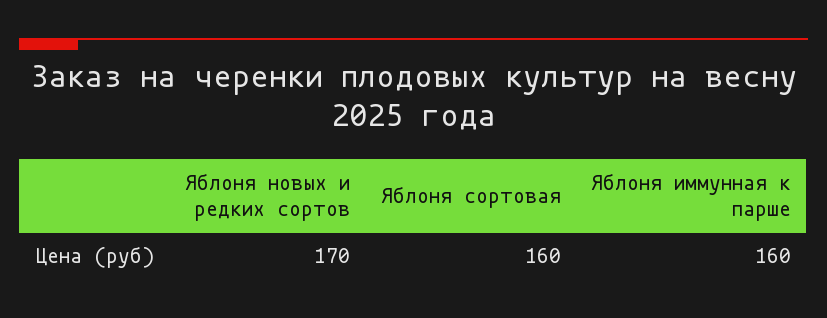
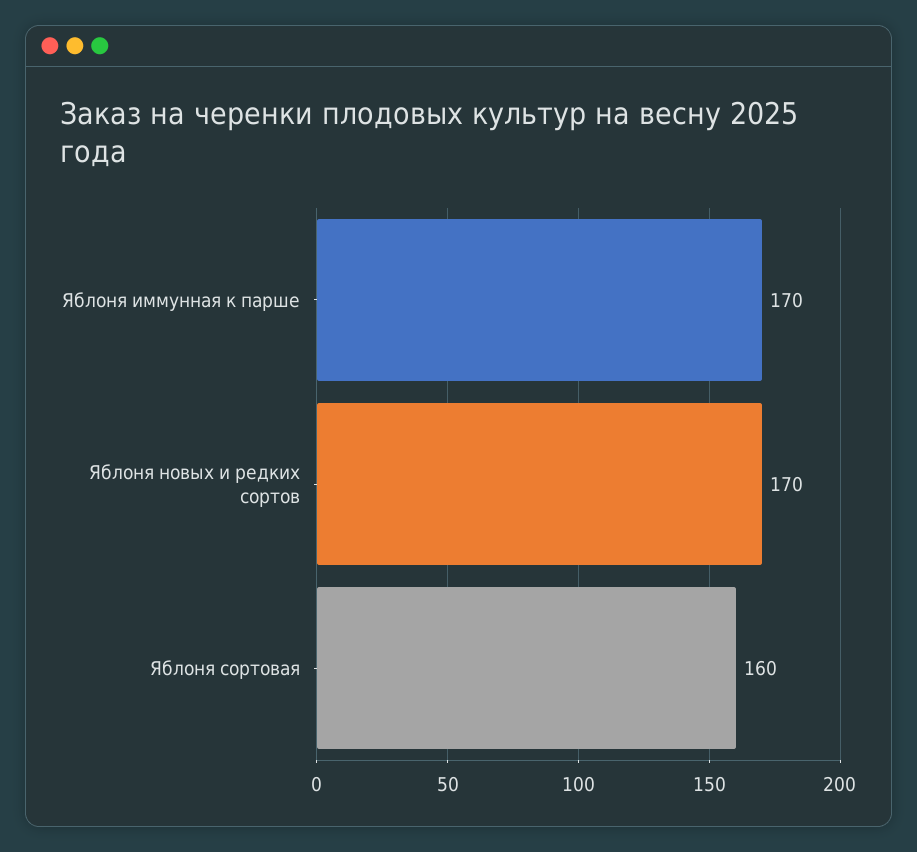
  {
    "Яблоня новых и редких сортов": 170,
    "Яблоня сортовая": 160,
-   "Яблоня иммунная к парше": 160
+   "Яблоня иммунная к парше": 170
  }

